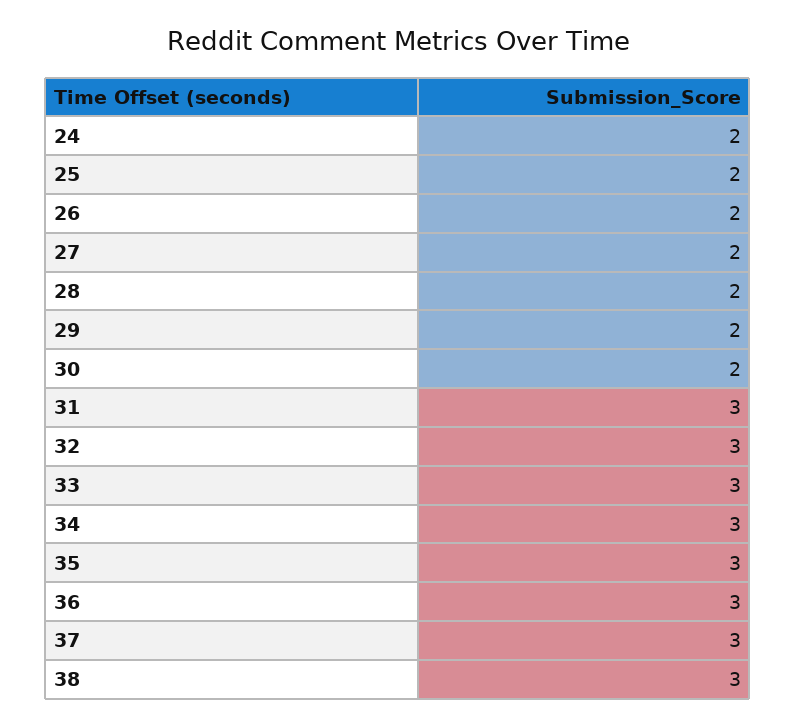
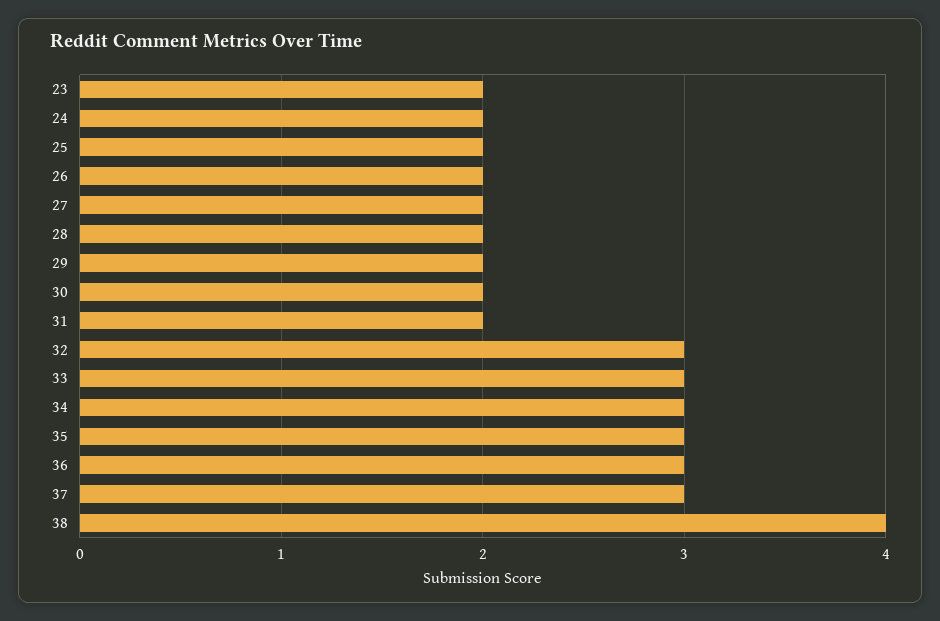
  {
    "24": 2,
    "25": 2,
    "26": 2,
    "27": 2,
    "28": 2,
    "29": 2,
    "30": 2,
-   "31": 3,
+   "31": 2,
    "32": 3,
    "33": 3,
    "34": 3,
    "35": 3,
    "36": 3,
    "37": 3,
-   "38": 3
+   "38": 4,
+   "23": 2
  }

